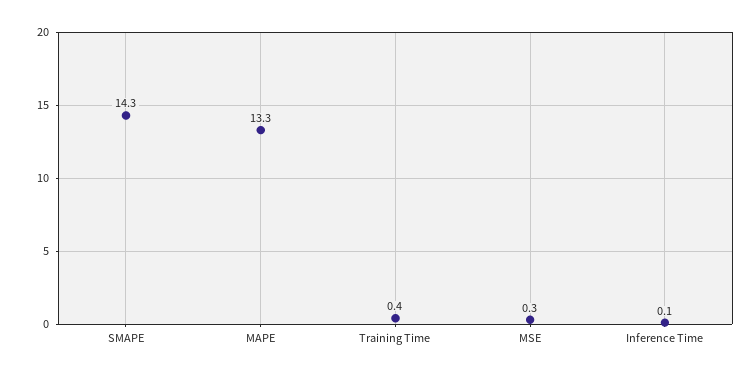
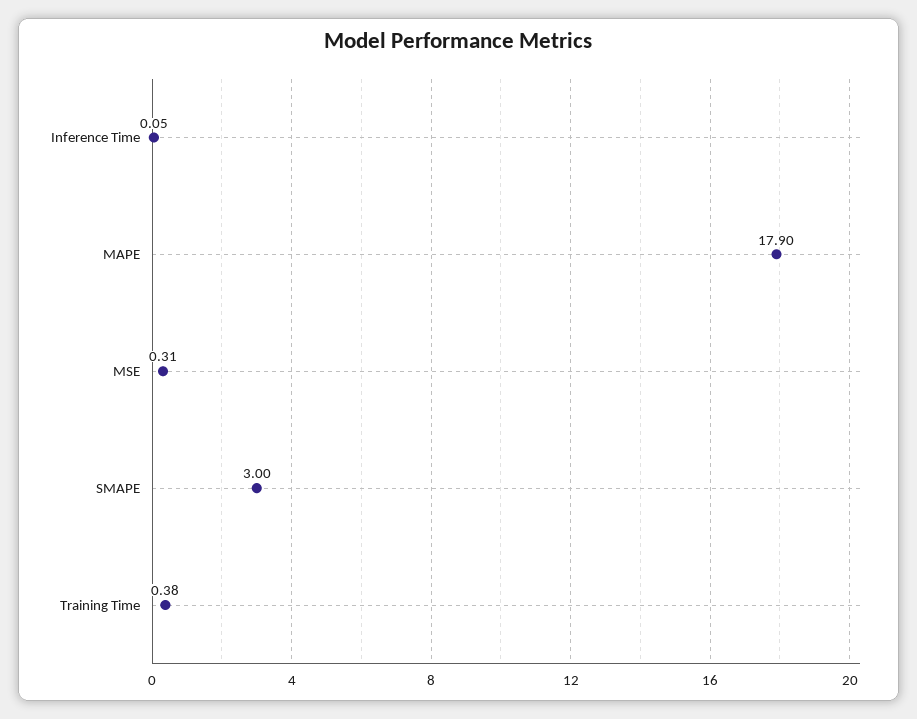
  {
-   "SMAPE": 14.3,
+   "SMAPE": 3,
-   "MAPE": 13.3,
+   "MAPE": 17.9,
    "Training Time": 0.38,
    "MSE": 0.31,
    "Inference Time": 0.05
  }

